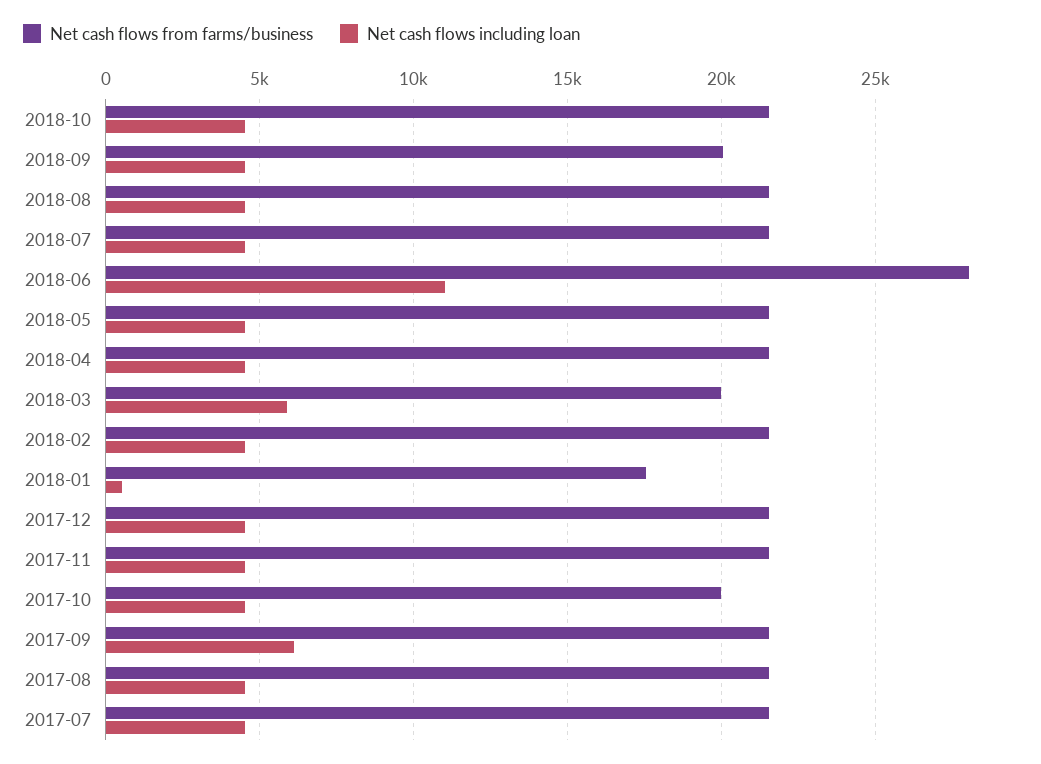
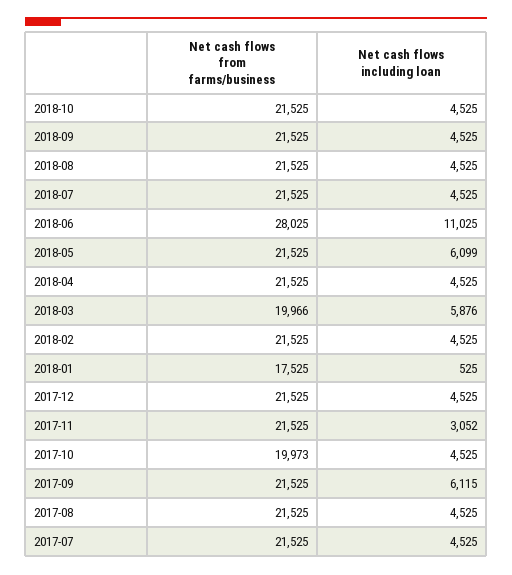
  {
    "Net cash flows from farms/business": {
      "2018-10": 21525,
-     "2018-09": 20000,
+     "2018-09": 21525,
      "2018-08": 21525,
      "2018-07": 21525,
      "2018-06": 28025,
      "2018-05": 21525,
      "2018-04": 21525,
      "2018-03": 19966,
      "2018-02": 21525,
      "2018-01": 17525,
      "2017-12": 21525,
      "2017-11": 21525,
      "2017-10": 19973,
      "2017-09": 21525,
      "2017-08": 21525,
      "2017-07": 21525
    },
    "Net cash flows including loan": {
      "2018-10": 4525,
      "2018-09": 4525,
      "2018-08": 4525,
      "2018-07": 4525,
      "2018-06": 11025,
-     "2018-05": 4500,
+     "2018-05": 6099,
      "2018-04": 4525,
      "2018-03": 5876,
      "2018-02": 4525,
      "2018-01": 525,
      "2017-12": 4525,
-     "2017-11": 4500,
+     "2017-11": 3052,
      "2017-10": 4525,
      "2017-09": 6115,
      "2017-08": 4525,
      "2017-07": 4525
    }
  }

